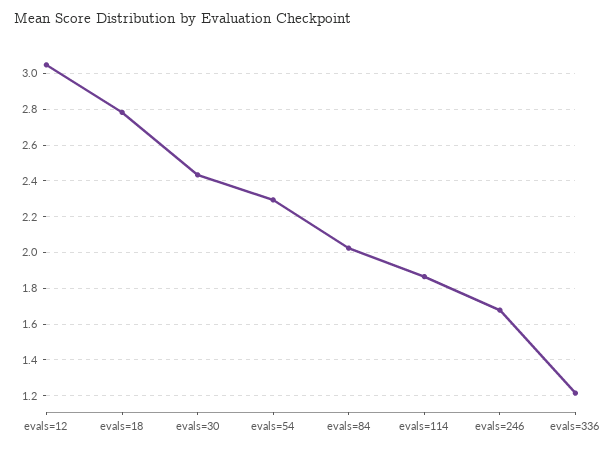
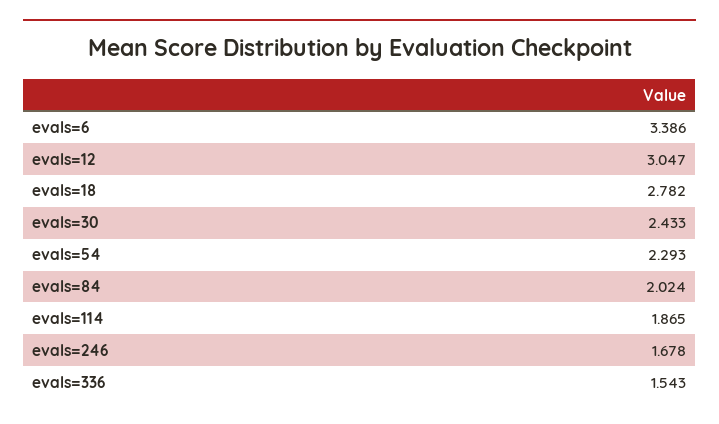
  {
    "evals=12": 3.047,
    "evals=18": 2.782,
    "evals=30": 2.433,
    "evals=54": 2.293,
    "evals=84": 2.024,
    "evals=114": 1.865,
    "evals=246": 1.678,
-   "evals=336": 1.2
+   "evals=336": 1.543,
+   "evals=6": 3.386
  }

